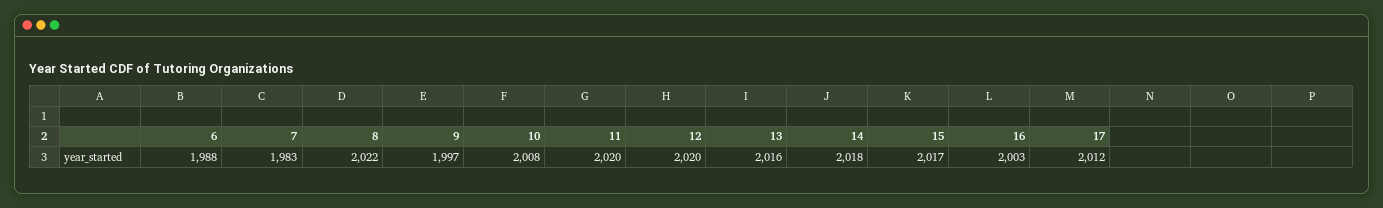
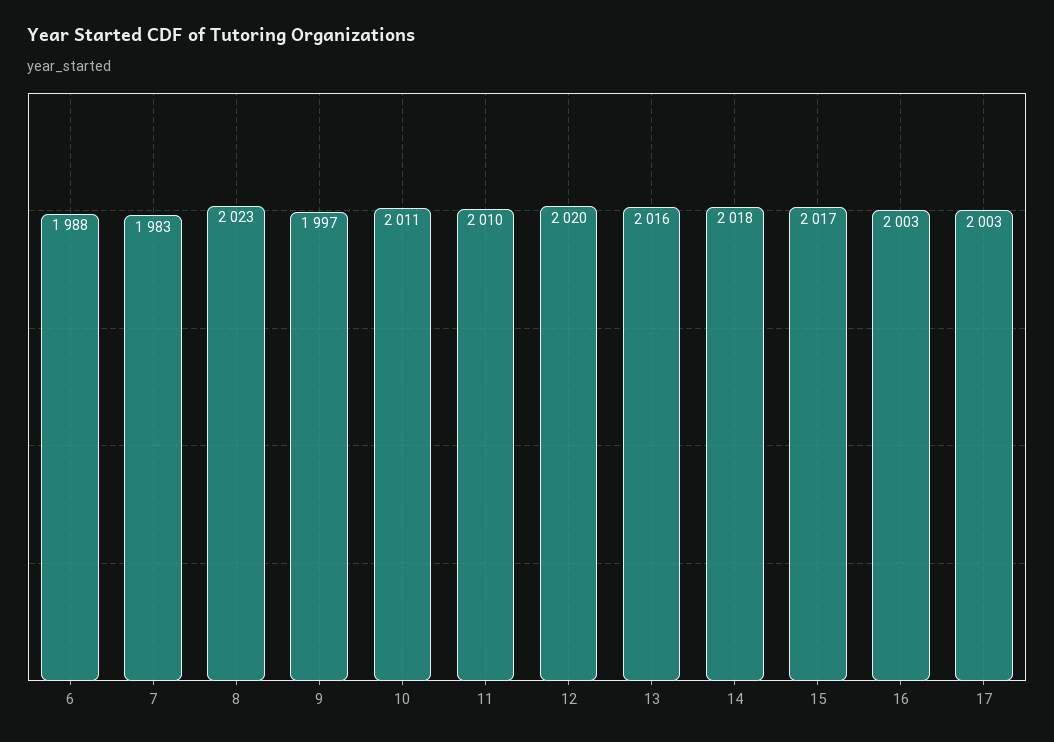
  {
    "6": 1988,
    "7": 1983,
-   "8": 2022,
+   "8": 2023,
    "9": 1997,
-   "10": 2008,
+   "10": 2011,
-   "11": 2020,
+   "11": 2010,
    "12": 2020,
    "13": 2016,
    "14": 2018,
    "15": 2017,
    "16": 2003,
-   "17": 2012
+   "17": 2003
  }

